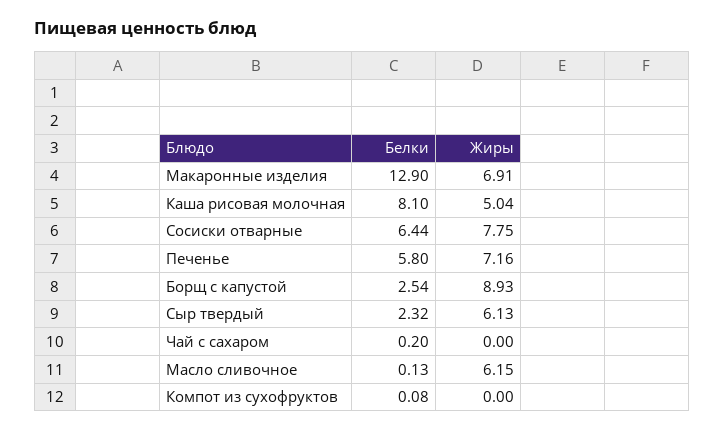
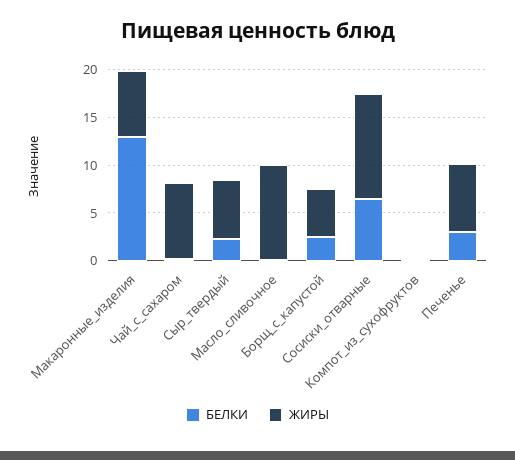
  {
    "Белки": {
      "Макаронные изделия": 12.9,
-     "Каша рисовая молочная": 8.1,
      "Сосиски отварные": 6.44,
-     "Печенье": 5.8,
+     "Печенье": 3,
      "Борщ с капустой": 2.54,
      "Сыр твердый": 2.32,
      "Чай с сахаром": 0.2,
      "Масло сливочное": 0.13,
      "Компот из сухофруктов": 0.08
    },
    "Жиры": {
      "Макаронные изделия": 6.91,
-     "Каша рисовая молочная": 5.04,
-     "Сосиски отварные": 7.75,
+     "Сосиски отварные": 11,
      "Печенье": 7.16,
-     "Борщ с капустой": 8.93,
+     "Борщ с капустой": 5,
      "Сыр твердый": 6.13,
-     "Чай с сахаром": 0,
+     "Чай с сахаром": 8,
-     "Масло сливочное": 6.15,
+     "Масло сливочное": 10,
      "Компот из сухофруктов": 0
    }
  }

